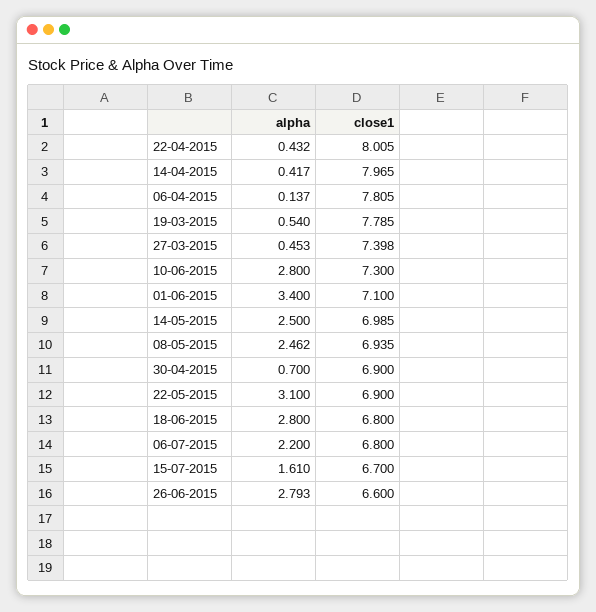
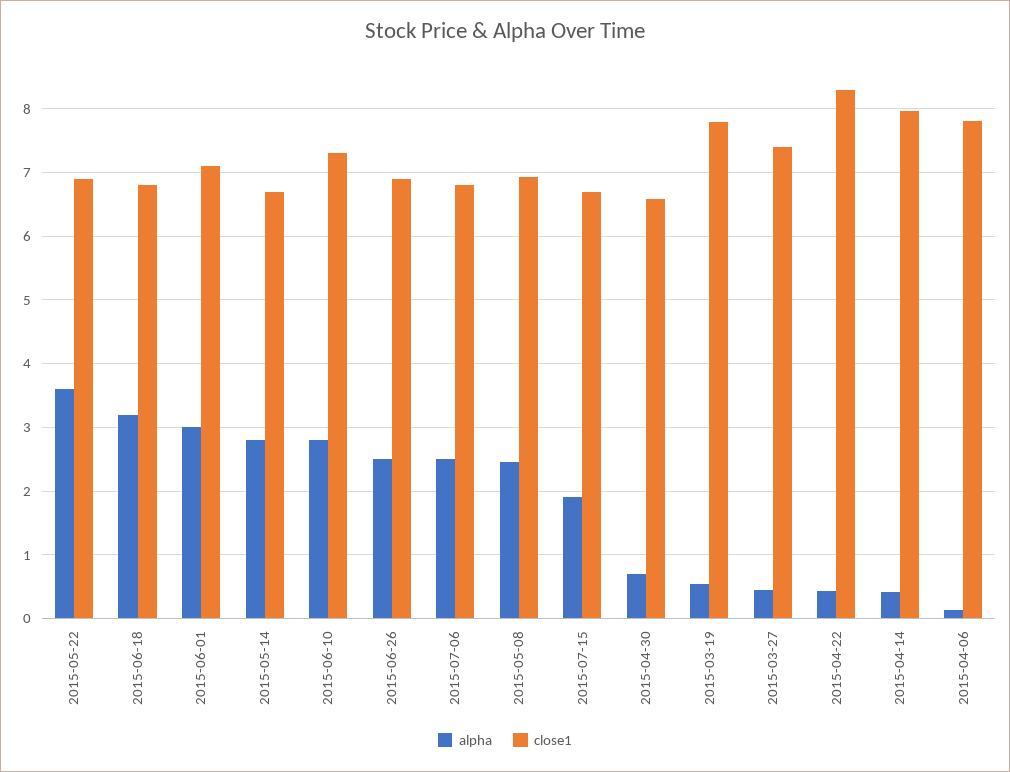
  {
    "alpha": {
      "22-04-2015": 0.432,
      "14-04-2015": 0.417,
      "06-04-2015": 0.137,
      "19-03-2015": 0.54,
      "27-03-2015": 0.453,
      "10-06-2015": 2.8,
-     "01-06-2015": 3.4,
+     "01-06-2015": 3,
-     "14-05-2015": 2.5,
+     "14-05-2015": 2.8,
      "08-05-2015": 2.462,
      "30-04-2015": 0.7,
-     "22-05-2015": 3.1,
+     "22-05-2015": 3.6,
-     "18-06-2015": 2.8,
+     "18-06-2015": 3.2,
-     "06-07-2015": 2.2,
+     "06-07-2015": 2.5,
-     "15-07-2015": 1.61,
+     "15-07-2015": 1.9,
-     "26-06-2015": 2.793
+     "26-06-2015": 2.5
    },
    "close1": {
-     "22-04-2015": 8.005,
+     "22-04-2015": 8.3,
      "14-04-2015": 7.965,
      "06-04-2015": 7.805,
      "19-03-2015": 7.785,
      "27-03-2015": 7.398,
      "10-06-2015": 7.3,
      "01-06-2015": 7.1,
-     "14-05-2015": 6.985,
+     "14-05-2015": 6.7,
      "08-05-2015": 6.935,
-     "30-04-2015": 6.9,
+     "30-04-2015": 6.6,
      "22-05-2015": 6.9,
      "18-06-2015": 6.8,
      "06-07-2015": 6.8,
      "15-07-2015": 6.7,
-     "26-06-2015": 6.6
+     "26-06-2015": 6.9
    }
  }

